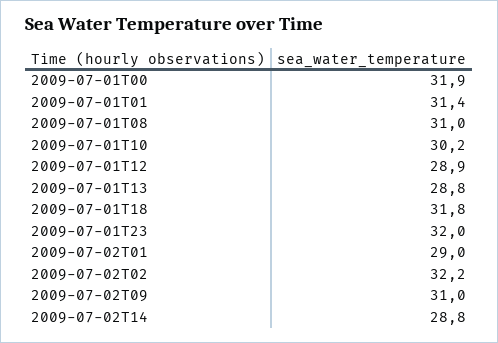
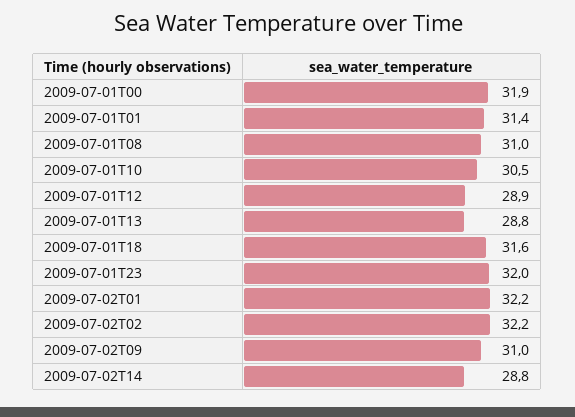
  {
    "2009-07-01T00": 31.9,
    "2009-07-01T01": 31.4,
    "2009-07-01T08": 31,
-   "2009-07-01T10": 30.2,
+   "2009-07-01T10": 30.5,
    "2009-07-01T12": 28.9,
    "2009-07-01T13": 28.8,
-   "2009-07-01T18": 31.8,
+   "2009-07-01T18": 31.6,
    "2009-07-01T23": 32,
-   "2009-07-02T01": 29,
+   "2009-07-02T01": 32.2,
    "2009-07-02T02": 32.2,
    "2009-07-02T09": 31,
    "2009-07-02T14": 28.8
  }

